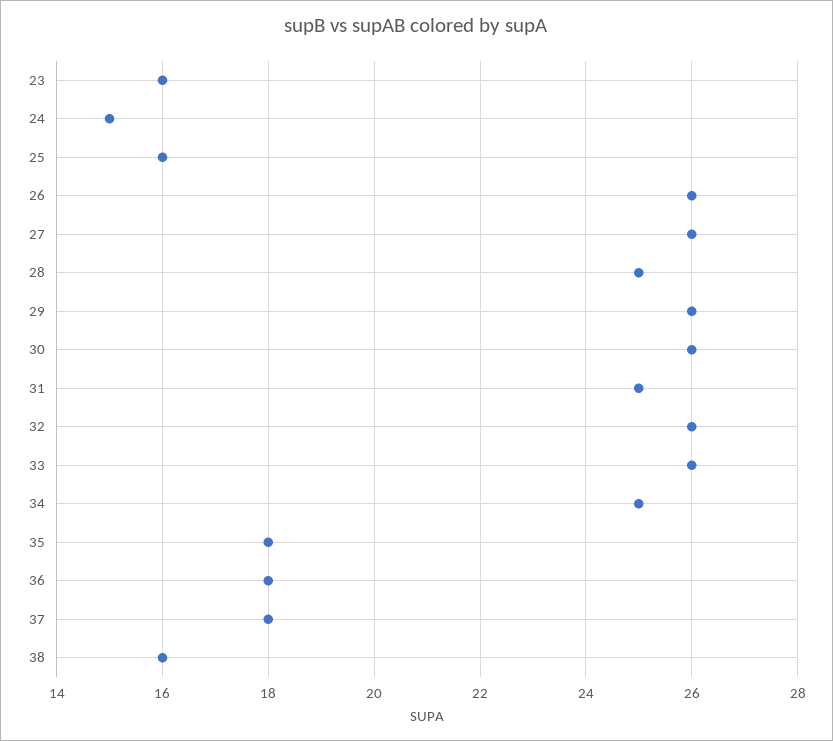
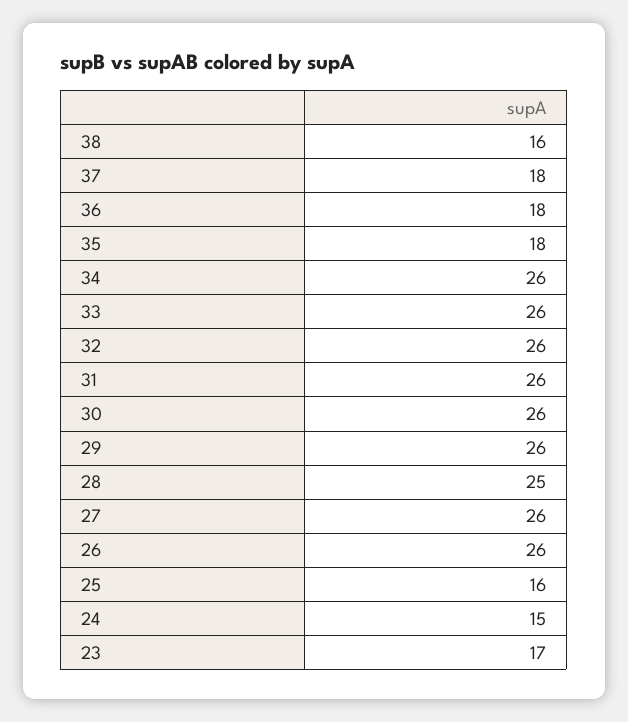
  {
-   "23": 16,
+   "23": 17,
    "24": 15,
    "25": 16,
    "26": 26,
    "27": 26,
    "28": 25,
    "29": 26,
    "30": 26,
-   "31": 25,
+   "31": 26,
    "32": 26,
    "33": 26,
-   "34": 25,
+   "34": 26,
    "35": 18,
    "36": 18,
    "37": 18,
    "38": 16
  }

